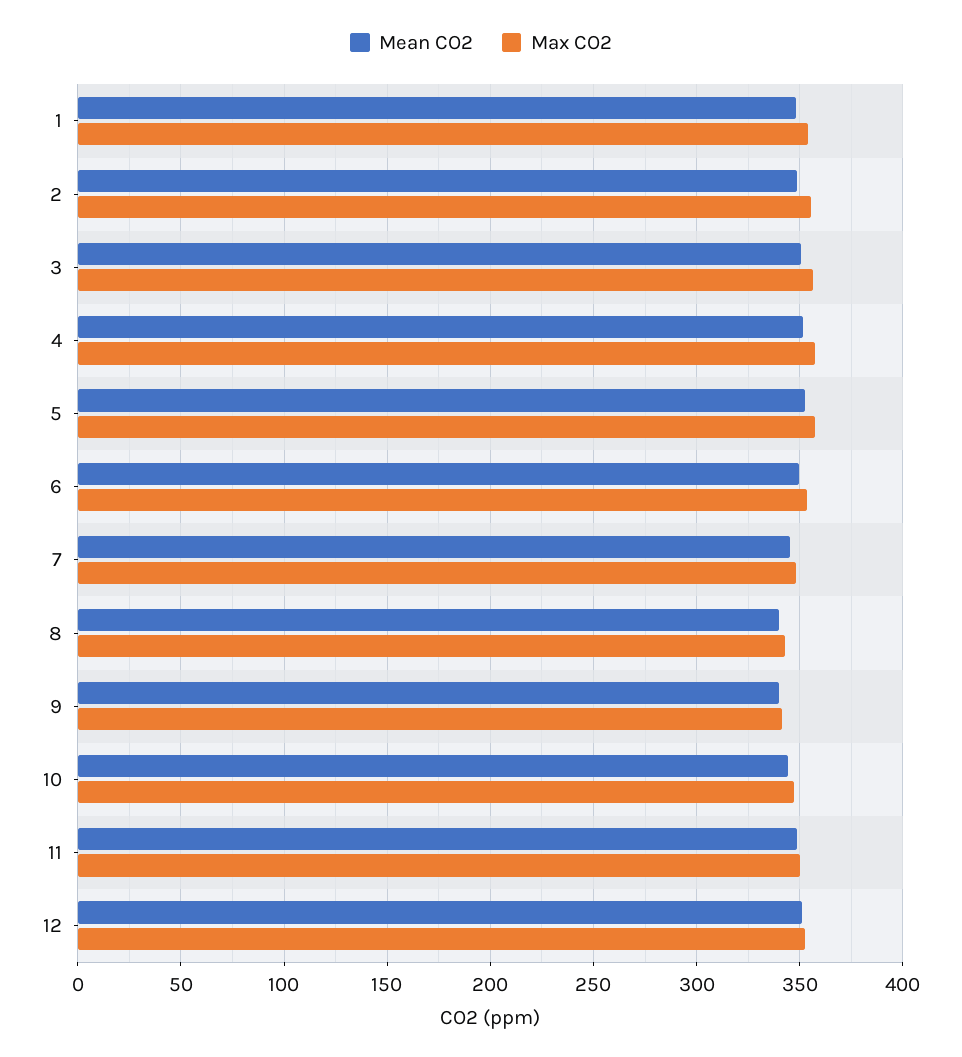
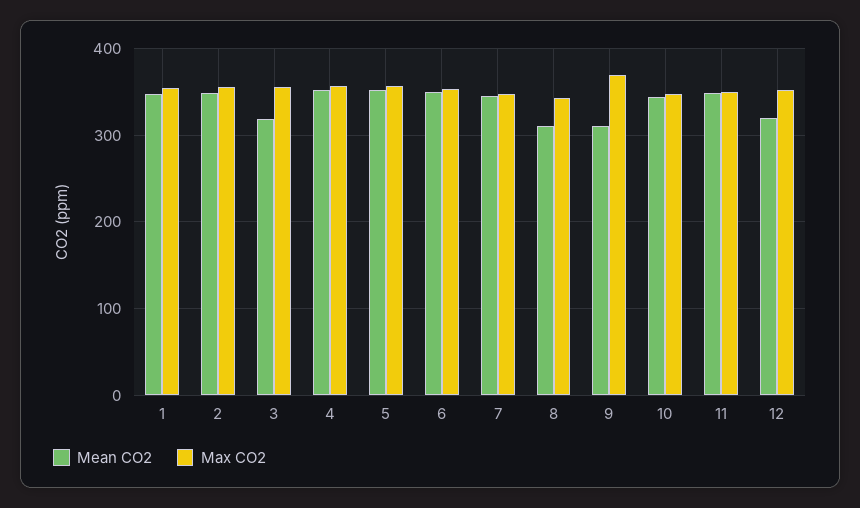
  {
    "Mean CO2": {
      "1": 350,
      "2": 350,
-     "3": 350,
+     "3": 320,
      "4": 350,
      "5": 355,
      "6": 350,
      "7": 345,
-     "8": 340,
+     "8": 310,
-     "9": 340,
+     "9": 310,
      "10": 345,
      "11": 350,
-     "12": 350
+     "12": 320
    },
    "Max CO2": {
      "1": 355,
      "2": 355,
      "3": 355,
      "4": 355,
      "5": 355,
      "6": 355,
      "7": 350,
      "8": 345,
-     "9": 340,
+     "9": 370,
      "10": 345,
      "11": 350,
      "12": 355
    }
  }

